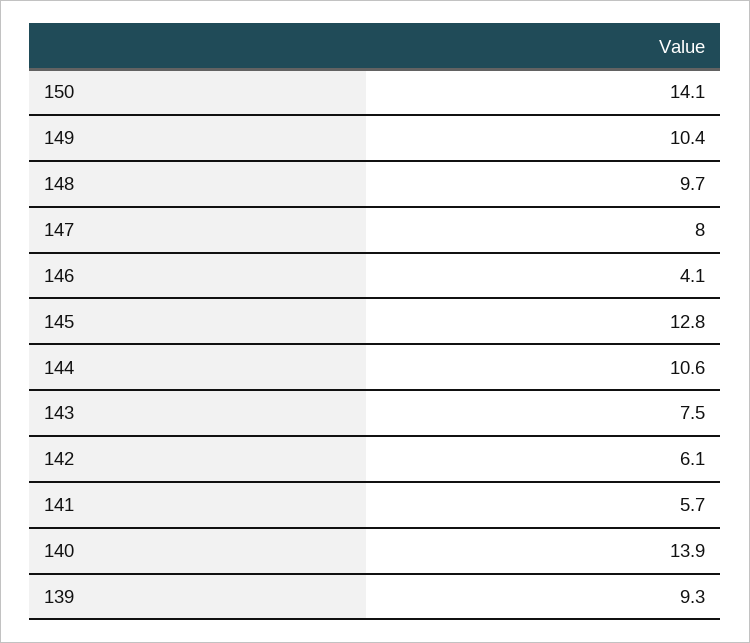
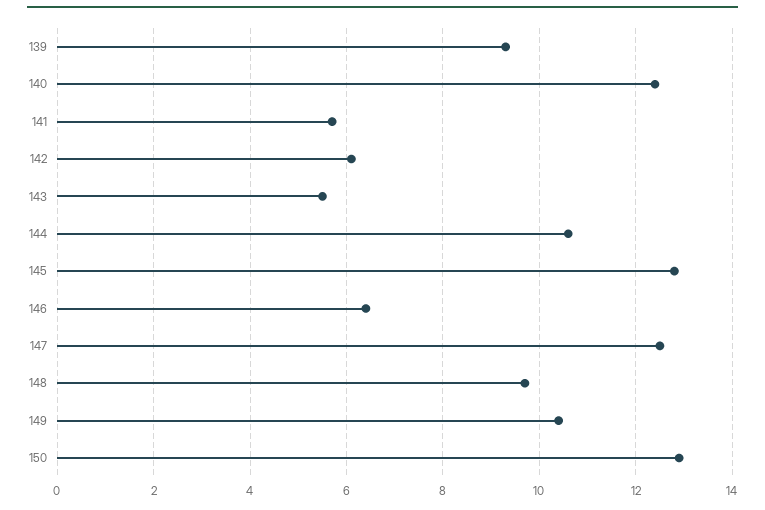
  {
-   "150": 14.1,
+   "150": 13,
    "149": 10.4,
    "148": 9.7,
-   "147": 8,
+   "147": 12.5,
-   "146": 4.1,
+   "146": 6.5,
    "145": 12.8,
    "144": 10.6,
-   "143": 7.5,
+   "143": 5.5,
    "142": 6.1,
    "141": 5.7,
-   "140": 13.9,
+   "140": 12.5,
    "139": 9.3
  }

